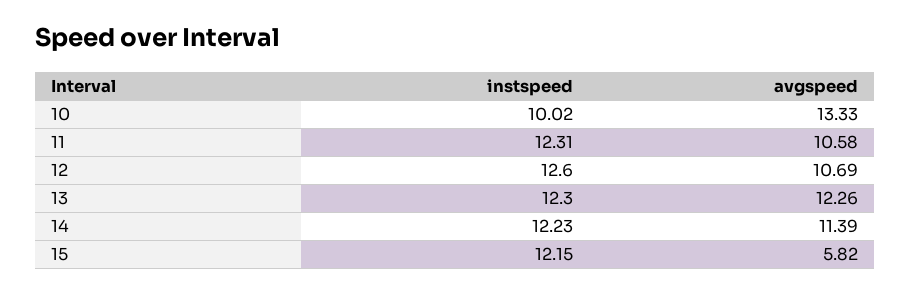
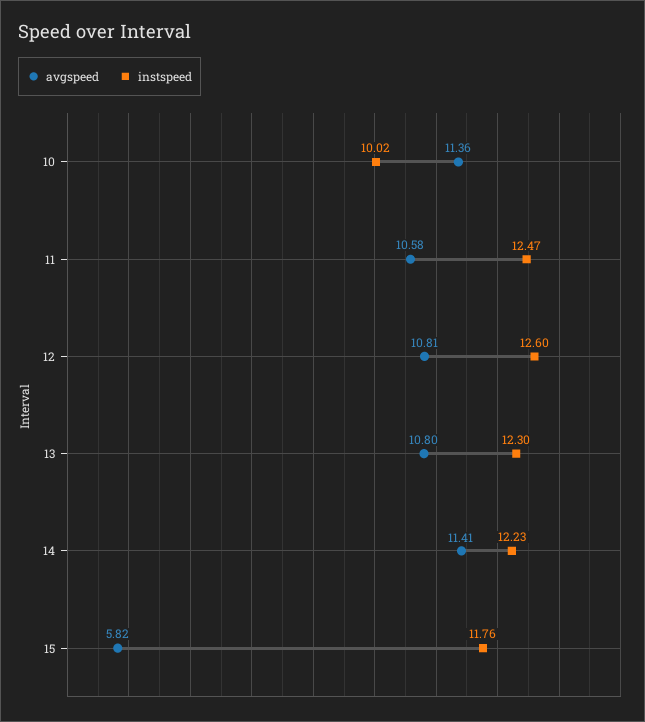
  {
    "instspeed": {
      "10": 10.02,
-     "11": 12.31,
+     "11": 12.47,
      "12": 12.6,
      "13": 12.3,
      "14": 12.23,
-     "15": 12.15
+     "15": 11.76
    },
    "avgspeed": {
-     "10": 13.33,
+     "10": 11.36,
      "11": 10.58,
-     "12": 10.69,
+     "12": 10.81,
-     "13": 12.26,
+     "13": 10.8,
-     "14": 11.39,
+     "14": 11.41,
      "15": 5.82
    }
  }

